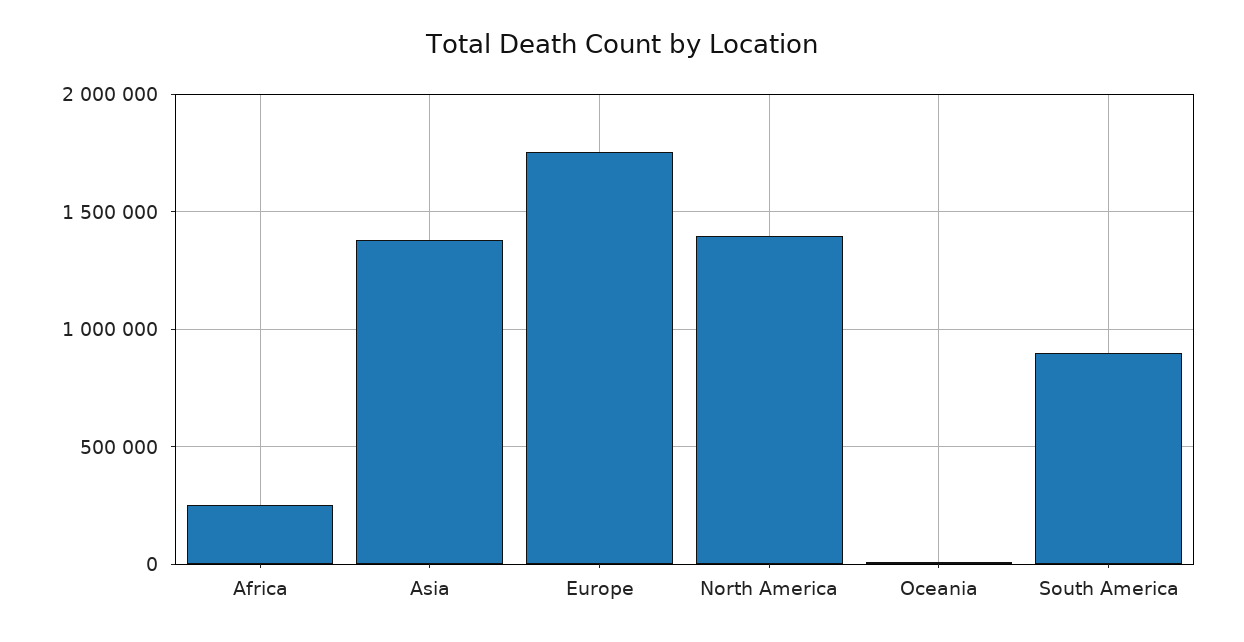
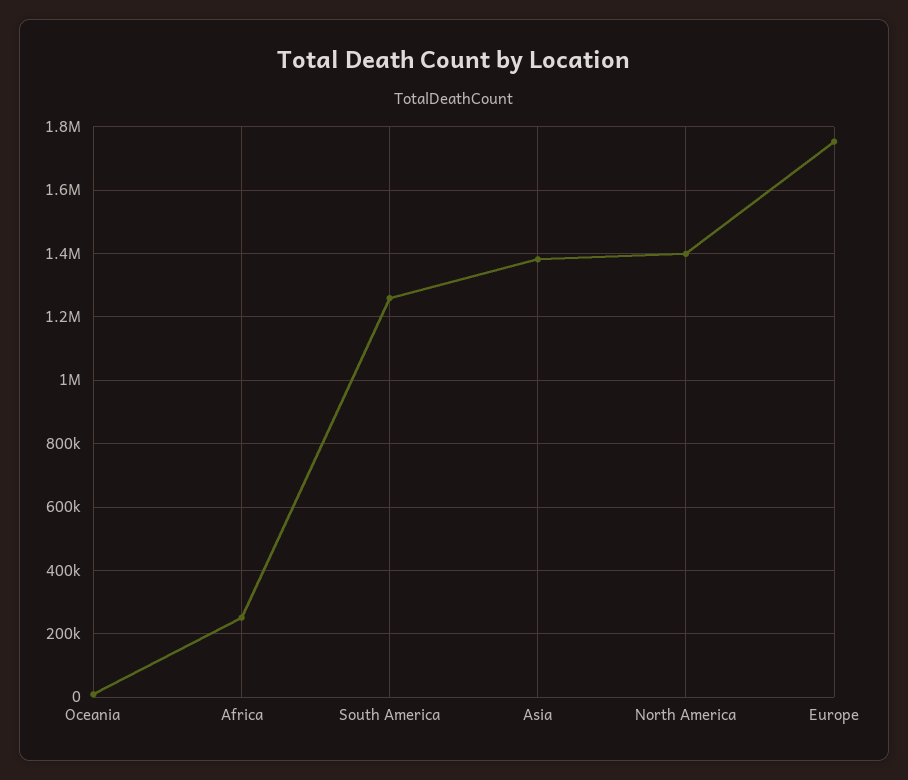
  {
    "Africa": 260000,
    "Asia": 1380000,
    "Europe": 1760000,
    "North America": 1400000,
    "Oceania": 0,
-   "South America": 900000
+   "South America": 1260000
  }

